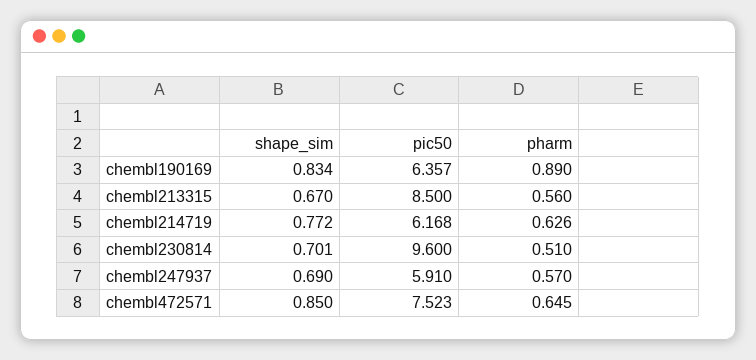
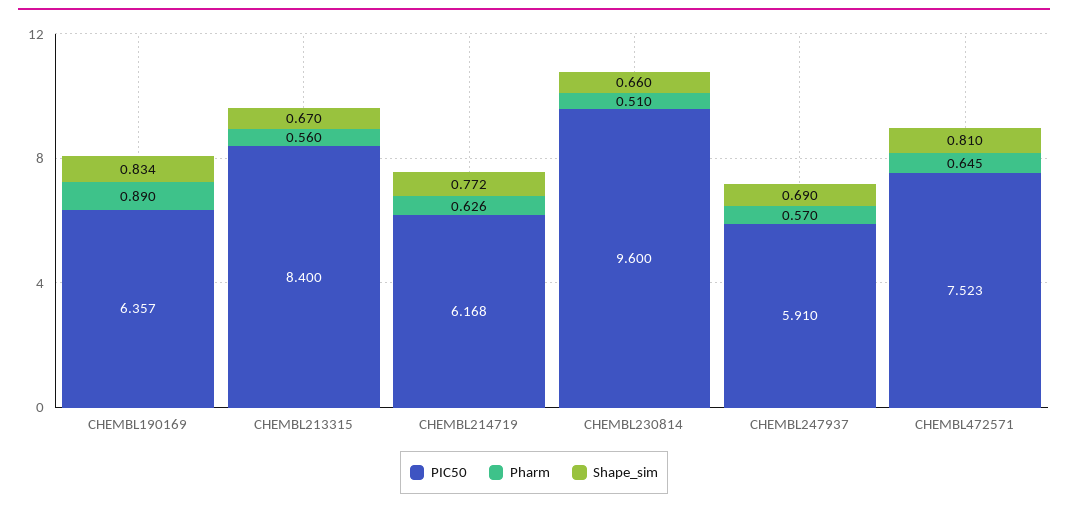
  {
    "shape_sim": {
      "chembl190169": 0.834,
      "chembl213315": 0.67,
      "chembl214719": 0.772,
-     "chembl230814": 0.701,
+     "chembl230814": 0.66,
      "chembl247937": 0.69,
-     "chembl472571": 0.85
+     "chembl472571": 0.81
    },
    "pic50": {
      "chembl190169": 6.357,
-     "chembl213315": 8.5,
+     "chembl213315": 8.4,
      "chembl214719": 6.168,
      "chembl230814": 9.6,
      "chembl247937": 5.91,
      "chembl472571": 7.523
    },
    "pharm": {
      "chembl190169": 0.89,
      "chembl213315": 0.56,
      "chembl214719": 0.626,
      "chembl230814": 0.51,
      "chembl247937": 0.57,
      "chembl472571": 0.645
    }
  }

